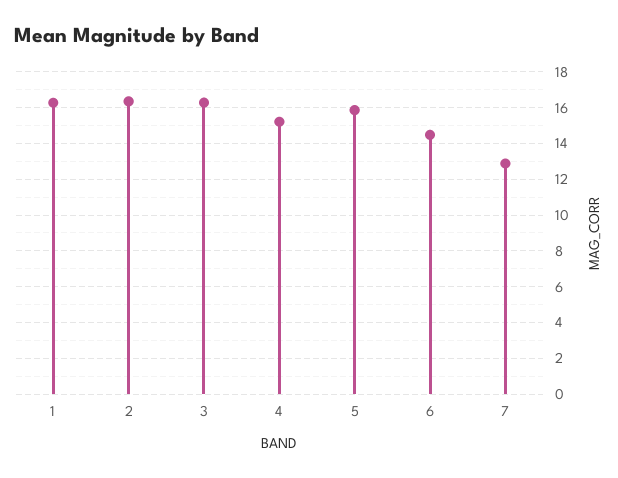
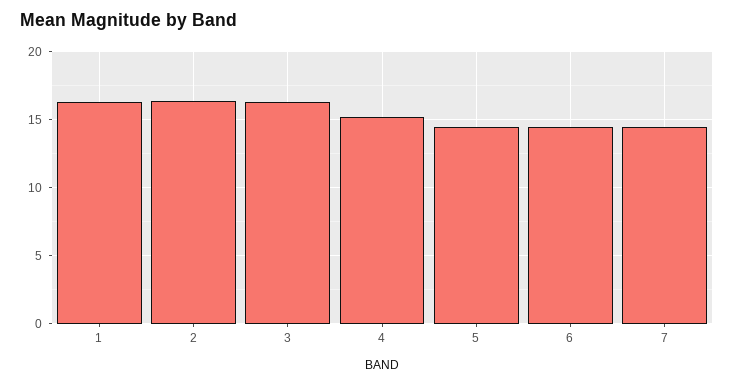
  {
    "1": 16.5,
    "2": 16.5,
    "3": 16.5,
    "4": 15,
-   "5": 16,
+   "5": 14.5,
    "6": 14.5,
-   "7": 13
+   "7": 14.5
  }

